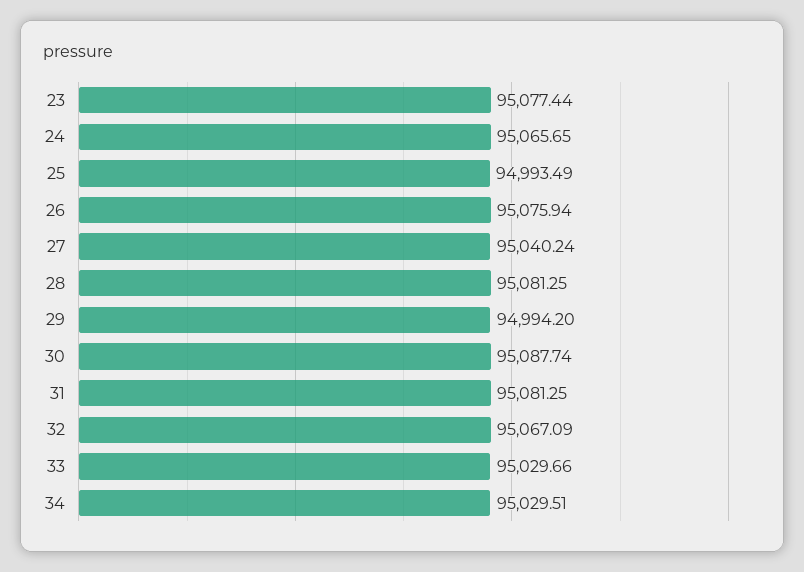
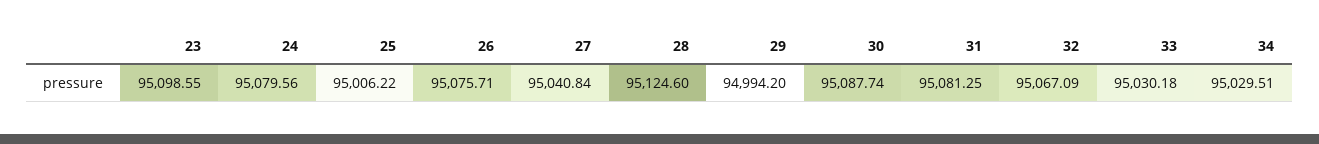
  {
-   "23": 95077.44,
+   "23": 95098.55,
-   "24": 95065.65,
+   "24": 95079.56,
-   "25": 94993.49,
+   "25": 95006.22,
-   "26": 95075.94,
+   "26": 95075.71,
-   "27": 95040.24,
+   "27": 95040.84,
-   "28": 95081.25,
+   "28": 95124.6,
    "29": 94994.2,
    "30": 95087.74,
    "31": 95081.25,
    "32": 95067.09,
-   "33": 95029.66,
+   "33": 95030.18,
    "34": 95029.51
  }

